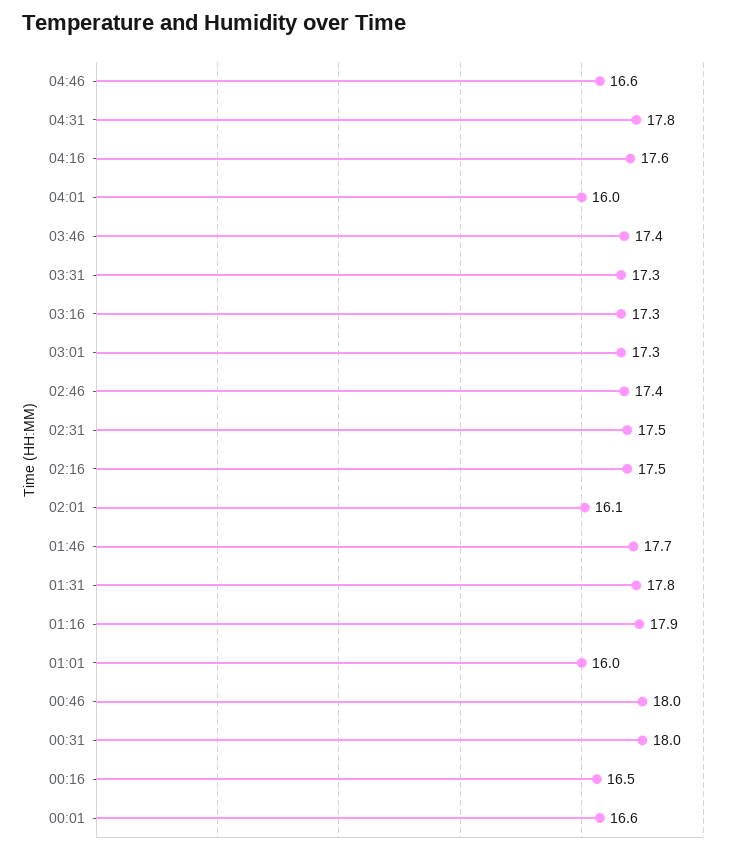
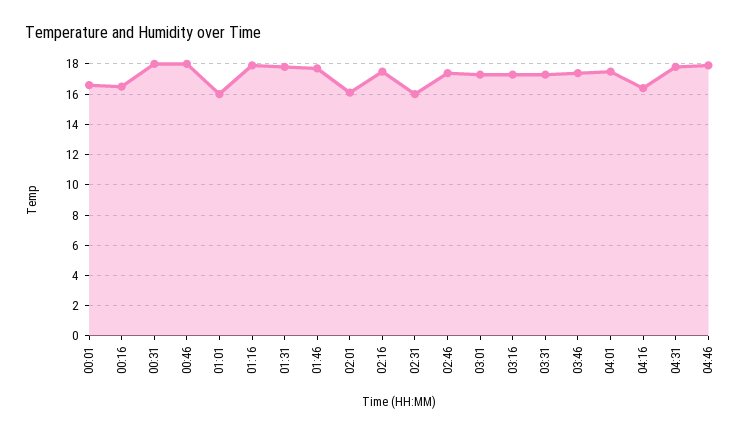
  {
-   "04:46": 16.6,
+   "04:46": 18,
    "04:31": 17.8,
-   "04:16": 17.6,
+   "04:16": 16.5,
-   "04:01": 16,
+   "04:01": 17.5,
    "03:46": 17.4,
    "03:31": 17.3,
    "03:16": 17.3,
    "03:01": 17.3,
    "02:46": 17.4,
-   "02:31": 17.5,
+   "02:31": 16,
    "02:16": 17.5,
    "02:01": 16.1,
    "01:46": 17.7,
    "01:31": 17.8,
    "01:16": 17.9,
    "01:01": 16,
    "00:46": 18,
    "00:31": 18,
    "00:16": 16.5,
    "00:01": 16.6
  }

